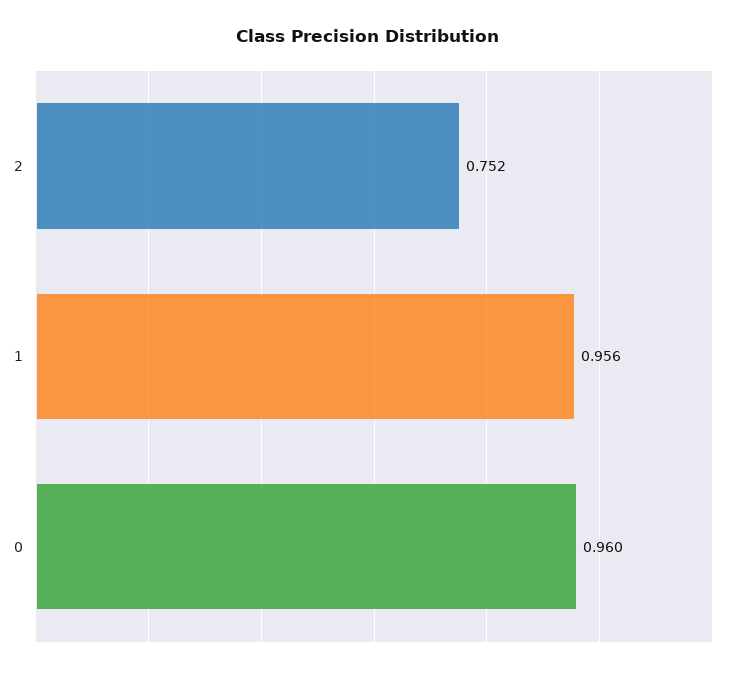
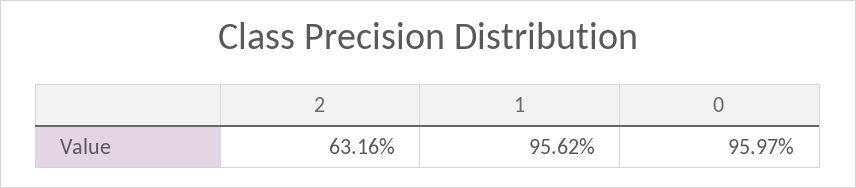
  {
-   "2": 0.752,
+   "2": 0.6316,
    "1": 0.9562,
    "0": 0.9597
  }

